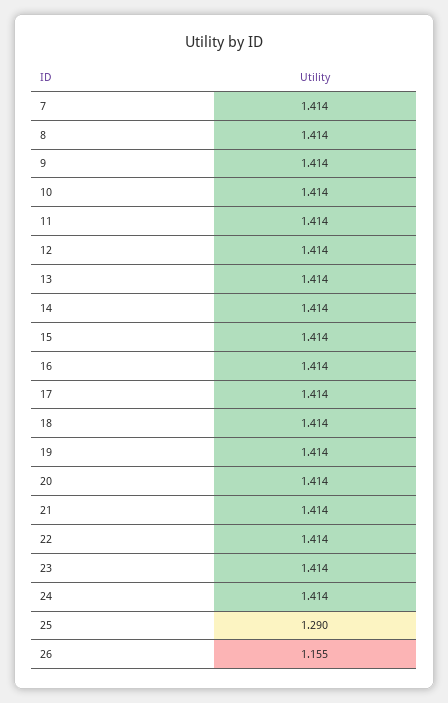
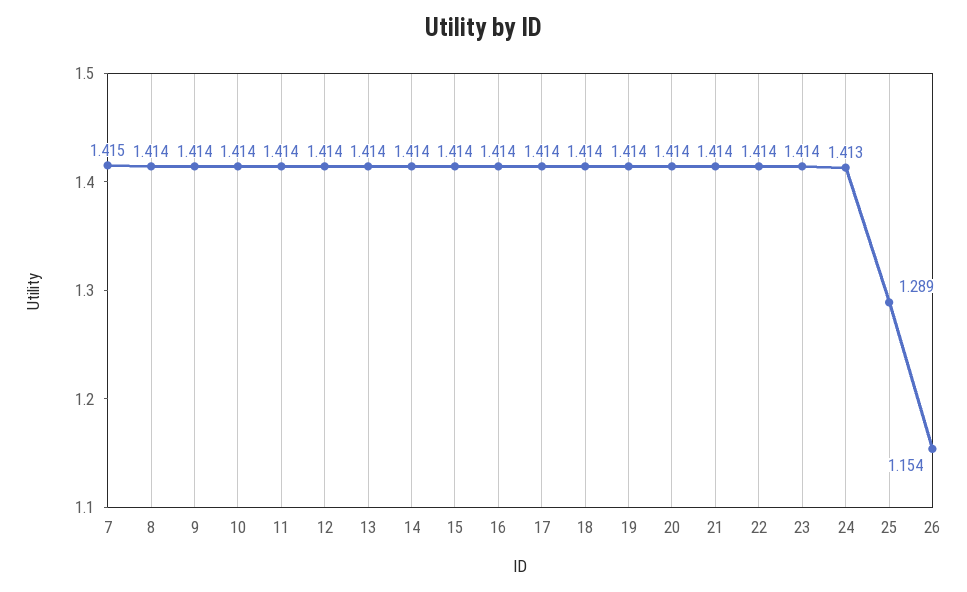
  {
-   "7": 1.414,
+   "7": 1.415,
    "8": 1.414,
    "9": 1.414,
    "10": 1.414,
    "11": 1.414,
    "12": 1.414,
    "13": 1.414,
    "14": 1.414,
    "15": 1.414,
    "16": 1.414,
    "17": 1.414,
    "18": 1.414,
    "19": 1.414,
    "20": 1.414,
    "21": 1.414,
    "22": 1.414,
    "23": 1.414,
-   "24": 1.414,
+   "24": 1.413,
-   "25": 1.29,
+   "25": 1.289,
-   "26": 1.155
+   "26": 1.154
  }

